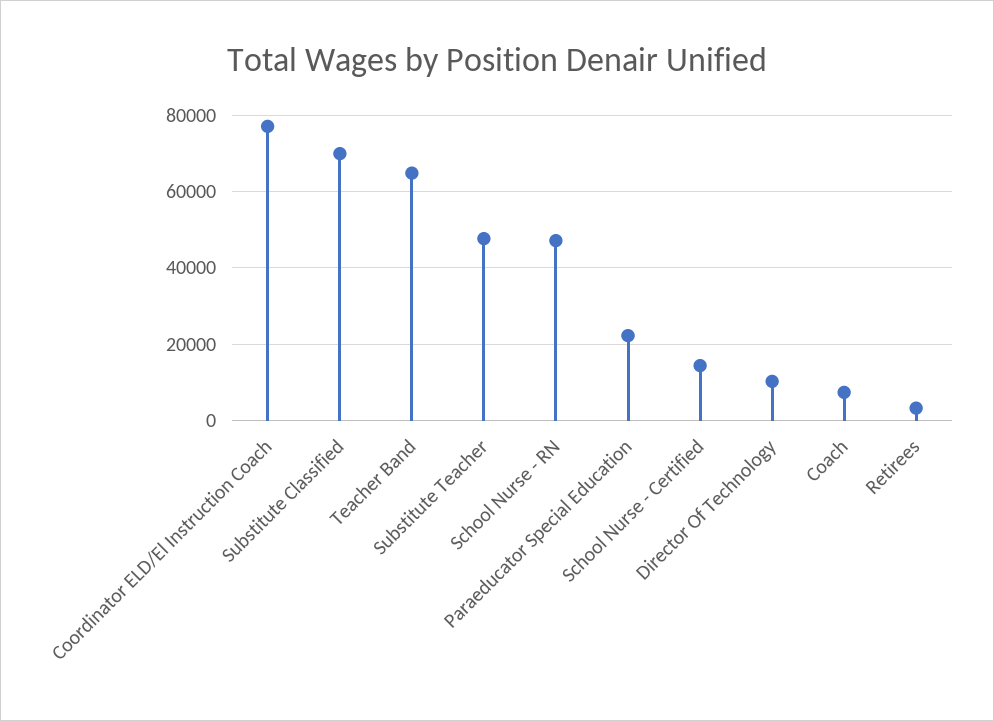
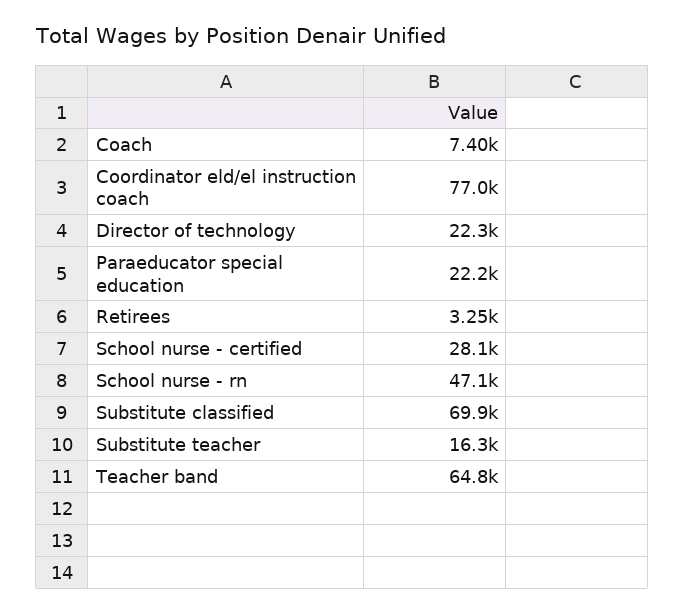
  {
    "Coordinator ELD/El Instruction Coach": 77000,
    "Substitute Classified": 69900,
    "Teacher Band": 64800,
-   "Substitute Teacher": 48000,
+   "Substitute Teacher": 16300,
    "School Nurse - RN": 47100,
    "Paraeducator Special Education": 22200,
-   "School Nurse - Certified": 14000,
+   "School Nurse - Certified": 28100,
-   "Director Of Technology": 10000,
+   "Director Of Technology": 22300,
    "Coach": 7400,
    "Retirees": 3250
  }

